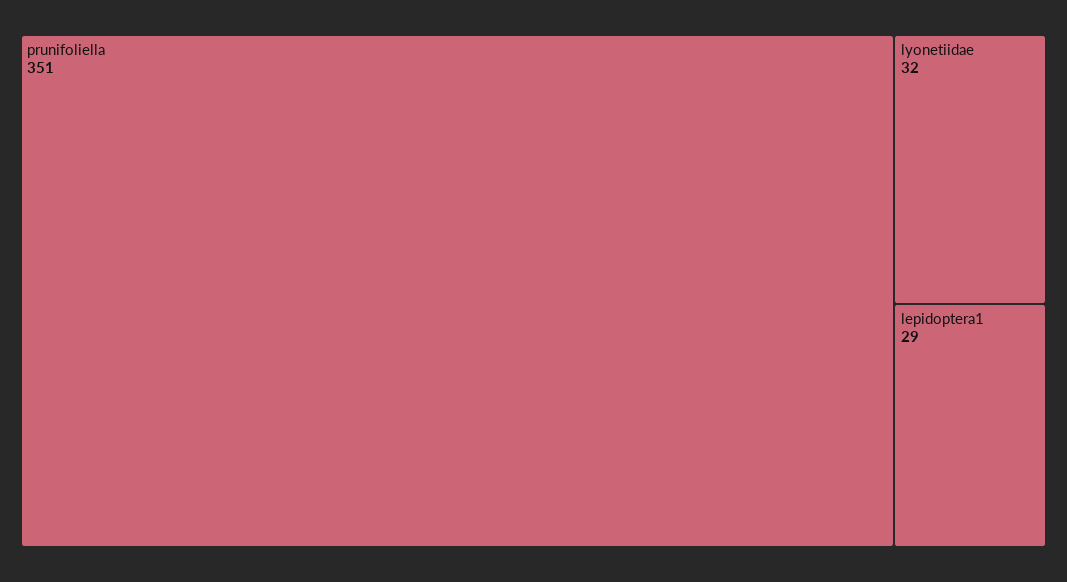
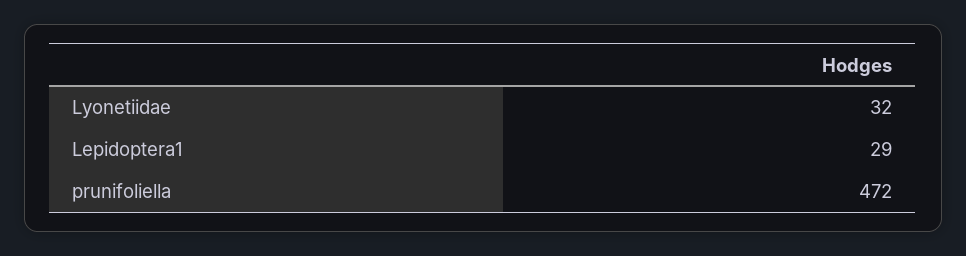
  {
-   "prunifoliella": 351,
+   "prunifoliella": 472,
    "lyonetiidae": 32,
    "lepidoptera1": 29
  }

